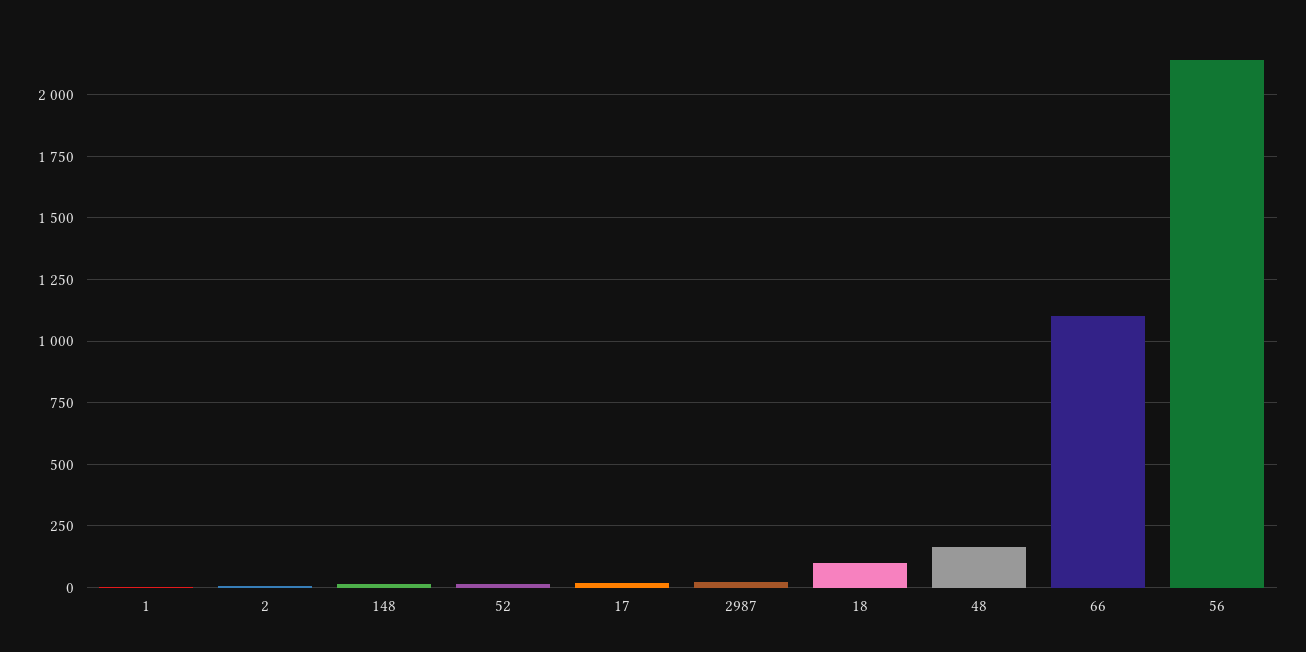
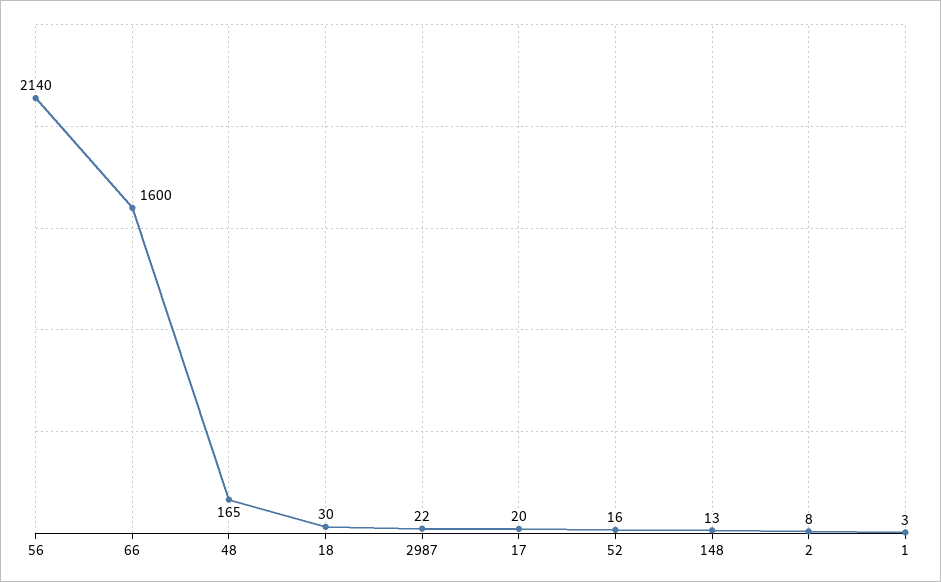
  {
    "1": 3,
    "2": 8,
    "148": 13,
    "52": 16,
    "17": 20,
    "2987": 22,
-   "18": 100,
+   "18": 30,
    "48": 165,
-   "66": 1100,
+   "66": 1600,
    "56": 2140
  }

